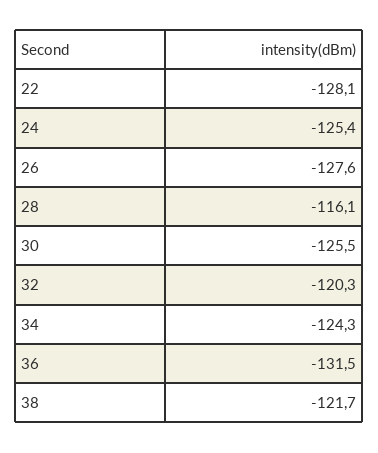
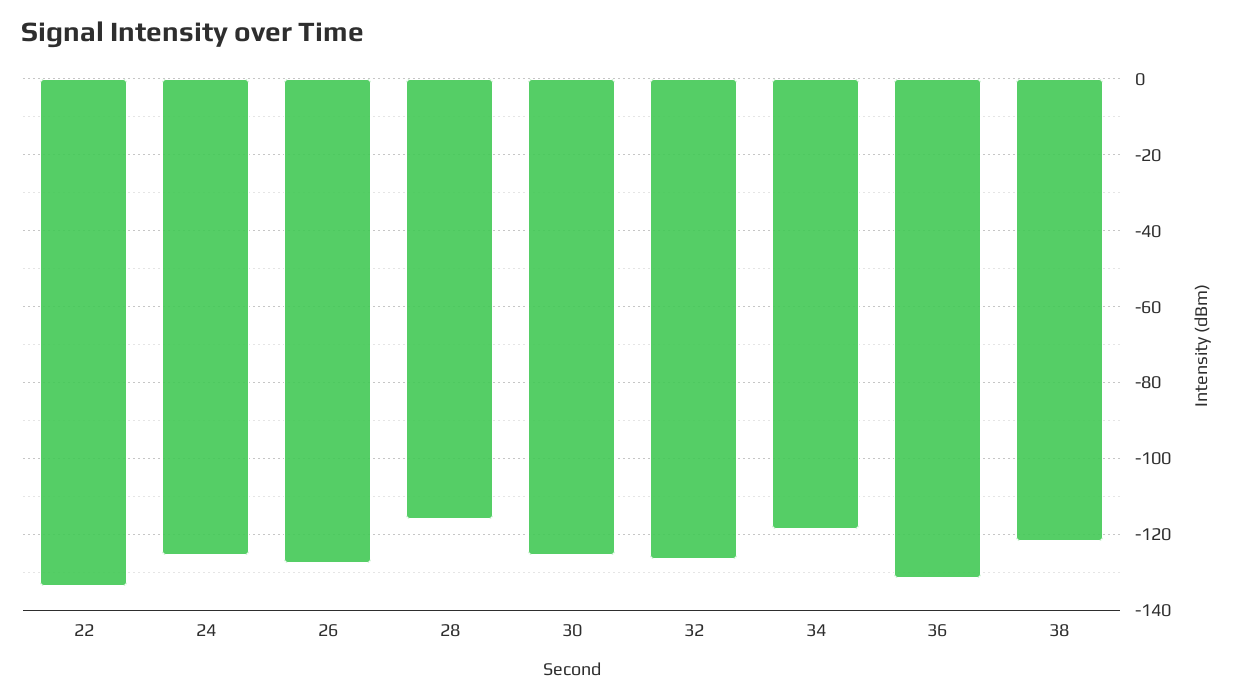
  {
-   "22": -128.1,
+   "22": -134,
    "24": -125.4,
    "26": -127.6,
    "28": -116.1,
    "30": -125.5,
-   "32": -120.3,
+   "32": -126,
-   "34": -124.3,
+   "34": -118,
    "36": -131.5,
    "38": -121.7
  }

